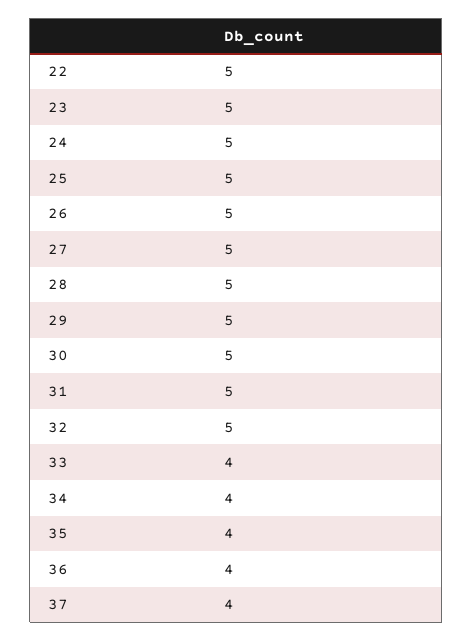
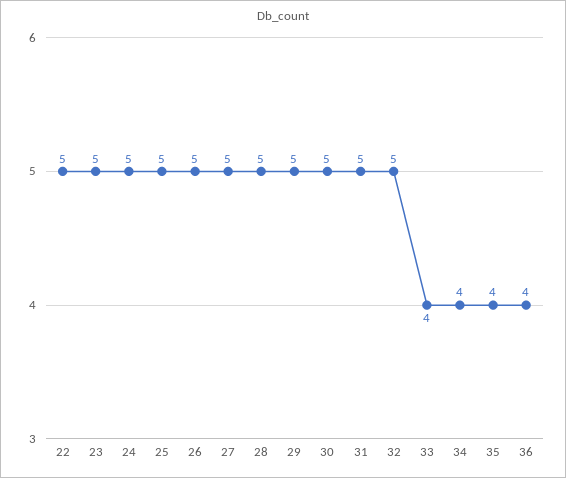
  {
    "22": 5,
    "23": 5,
    "24": 5,
    "25": 5,
    "26": 5,
    "27": 5,
    "28": 5,
    "29": 5,
    "30": 5,
    "31": 5,
    "32": 5,
    "33": 4,
    "34": 4,
    "35": 4,
-   "36": 4,
+   "36": 4
-   "37": 4
  }

